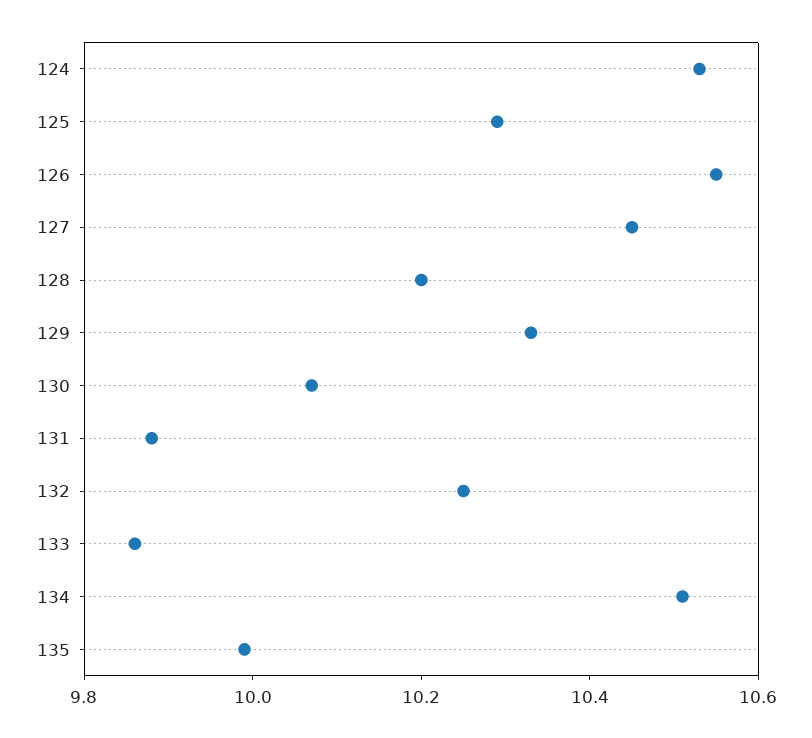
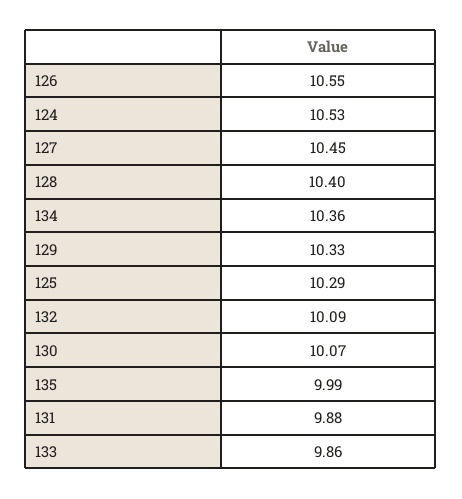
  {
    "124": 10.53,
    "125": 10.29,
    "126": 10.55,
    "127": 10.45,
-   "128": 10.2,
+   "128": 10.4,
    "129": 10.33,
    "130": 10.07,
    "131": 9.88,
-   "132": 10.25,
+   "132": 10.09,
    "133": 9.86,
-   "134": 10.5,
+   "134": 10.36,
    "135": 9.99
  }

